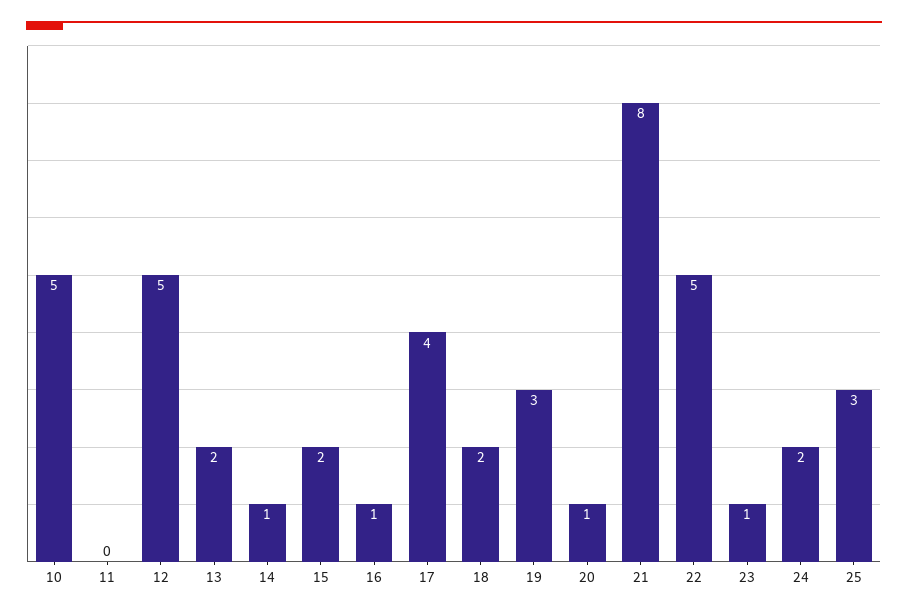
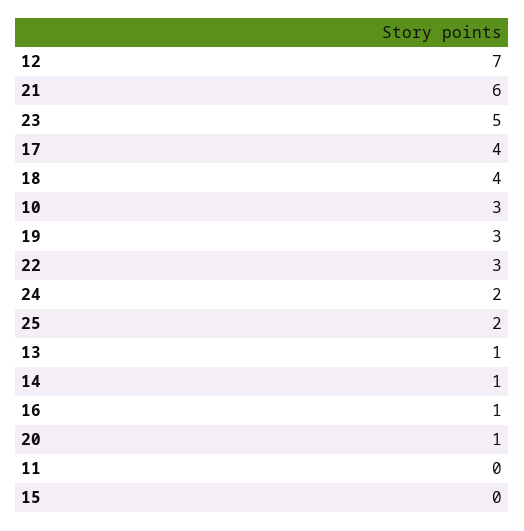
  {
-   "10": 5,
+   "10": 3,
    "11": 0,
-   "12": 5,
+   "12": 7,
-   "13": 2,
+   "13": 1,
    "14": 1,
-   "15": 2,
+   "15": 0,
    "16": 1,
    "17": 4,
-   "18": 2,
+   "18": 4,
    "19": 3,
    "20": 1,
-   "21": 8,
+   "21": 6,
-   "22": 5,
+   "22": 3,
-   "23": 1,
+   "23": 5,
    "24": 2,
-   "25": 3
+   "25": 2
  }

